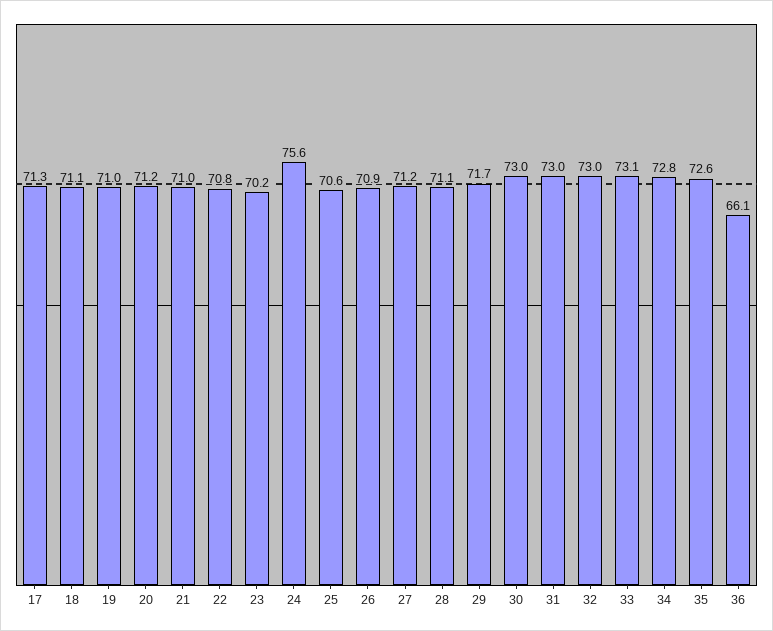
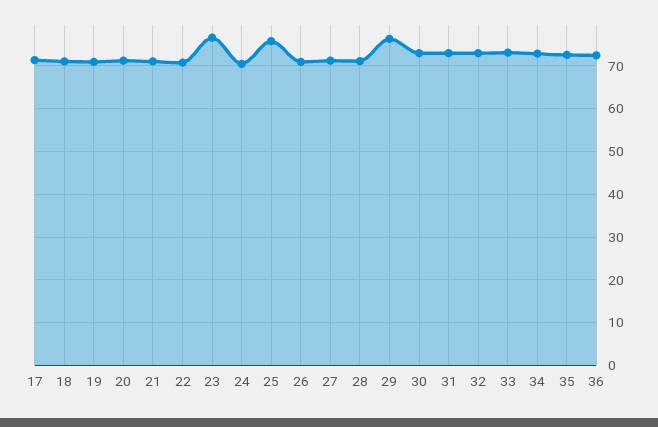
  {
    "17": 71.3,
    "18": 71.1,
    "19": 71,
    "20": 71.2,
    "21": 71,
    "22": 70.8,
-   "23": 70.2,
+   "23": 76,
-   "24": 75.6,
+   "24": 70,
-   "25": 70.6,
+   "25": 76,
    "26": 70.9,
    "27": 71.2,
    "28": 71.1,
-   "29": 71.7,
+   "29": 76,
    "30": 73,
    "31": 73,
    "32": 73,
    "33": 73.1,
    "34": 72.8,
    "35": 72.6,
-   "36": 66.1
+   "36": 72
  }

